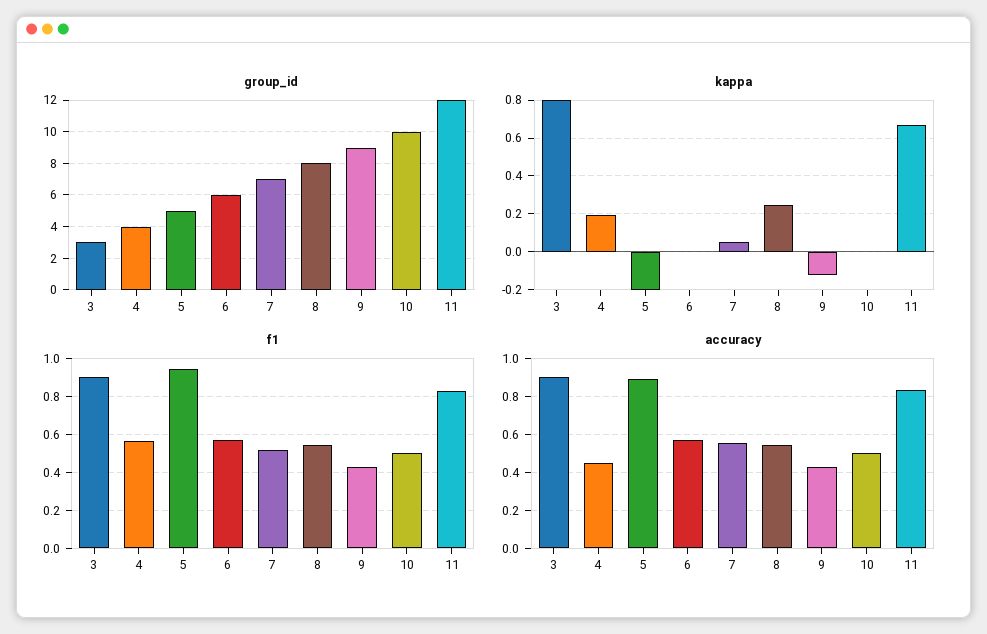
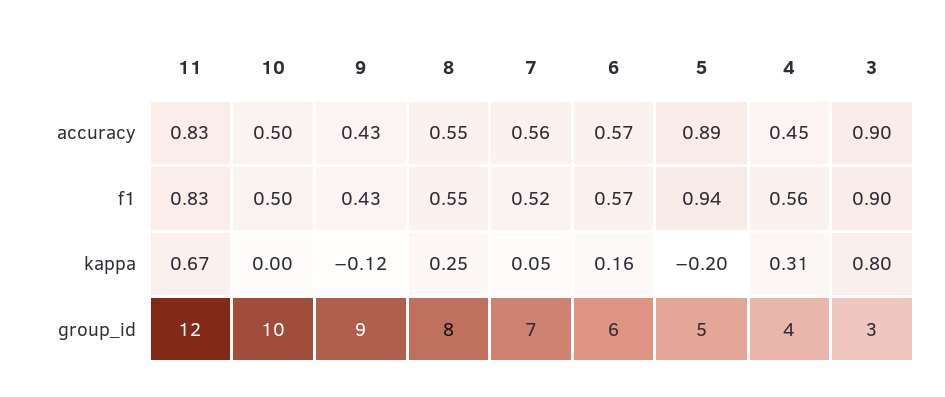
  {
    "group_id": {
      "3": 3,
      "4": 4,
      "5": 5,
      "6": 6,
      "7": 7,
      "8": 8,
      "9": 9,
      "10": 10,
      "11": 12
    },
    "kappa": {
      "3": 0.8,
-     "4": 0.2,
+     "4": 0.31,
      "5": -0.2,
-     "6": 0,
+     "6": 0.16,
      "7": 0.05,
      "8": 0.25,
      "9": -0.12,
      "10": 0,
      "11": 0.67
    },
    "f1": {
      "3": 0.9,
      "4": 0.56,
      "5": 0.94,
      "6": 0.57,
      "7": 0.52,
      "8": 0.55,
      "9": 0.43,
      "10": 0.5,
      "11": 0.83
    },
    "accuracy": {
      "3": 0.9,
      "4": 0.45,
      "5": 0.89,
      "6": 0.57,
      "7": 0.56,
      "8": 0.55,
      "9": 0.43,
      "10": 0.5,
      "11": 0.83
    }
  }

